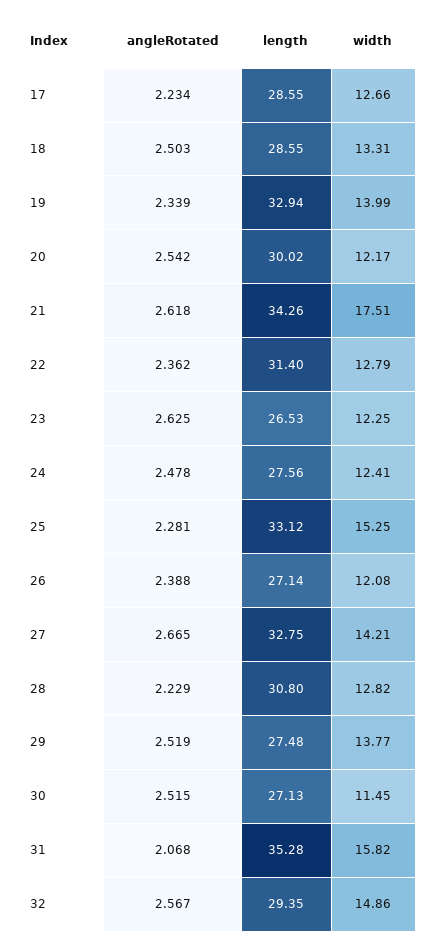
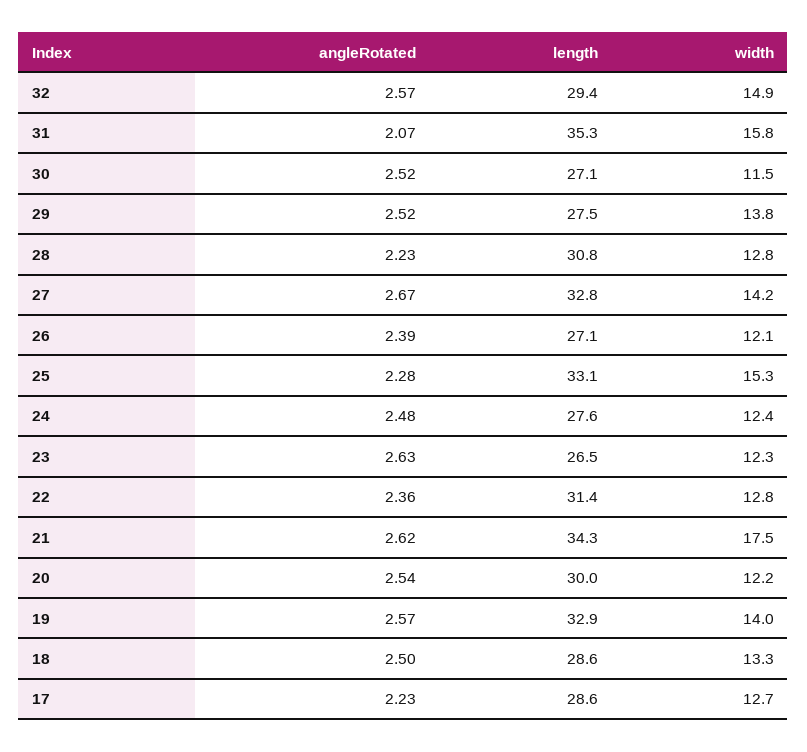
  {
    "angleRotated": {
      "17": 2.234,
      "18": 2.503,
-     "19": 2.339,
+     "19": 2.57,
      "20": 2.542,
      "21": 2.618,
      "22": 2.362,
      "23": 2.625,
      "24": 2.478,
      "25": 2.281,
      "26": 2.388,
      "27": 2.665,
      "28": 2.229,
      "29": 2.519,
      "30": 2.515,
      "31": 2.068,
      "32": 2.567
    },
    "length": {
      "17": 28.55,
      "18": 28.55,
      "19": 32.94,
      "20": 30.02,
      "21": 34.26,
      "22": 31.4,
      "23": 26.53,
      "24": 27.56,
      "25": 33.12,
      "26": 27.14,
      "27": 32.75,
      "28": 30.8,
      "29": 27.48,
      "30": 27.13,
      "31": 35.28,
      "32": 29.35
    },
    "width": {
      "17": 12.66,
      "18": 13.31,
      "19": 13.99,
      "20": 12.17,
      "21": 17.51,
      "22": 12.79,
      "23": 12.25,
      "24": 12.41,
      "25": 15.25,
      "26": 12.08,
      "27": 14.21,
      "28": 12.82,
      "29": 13.77,
      "30": 11.45,
      "31": 15.82,
      "32": 14.86
    }
  }

